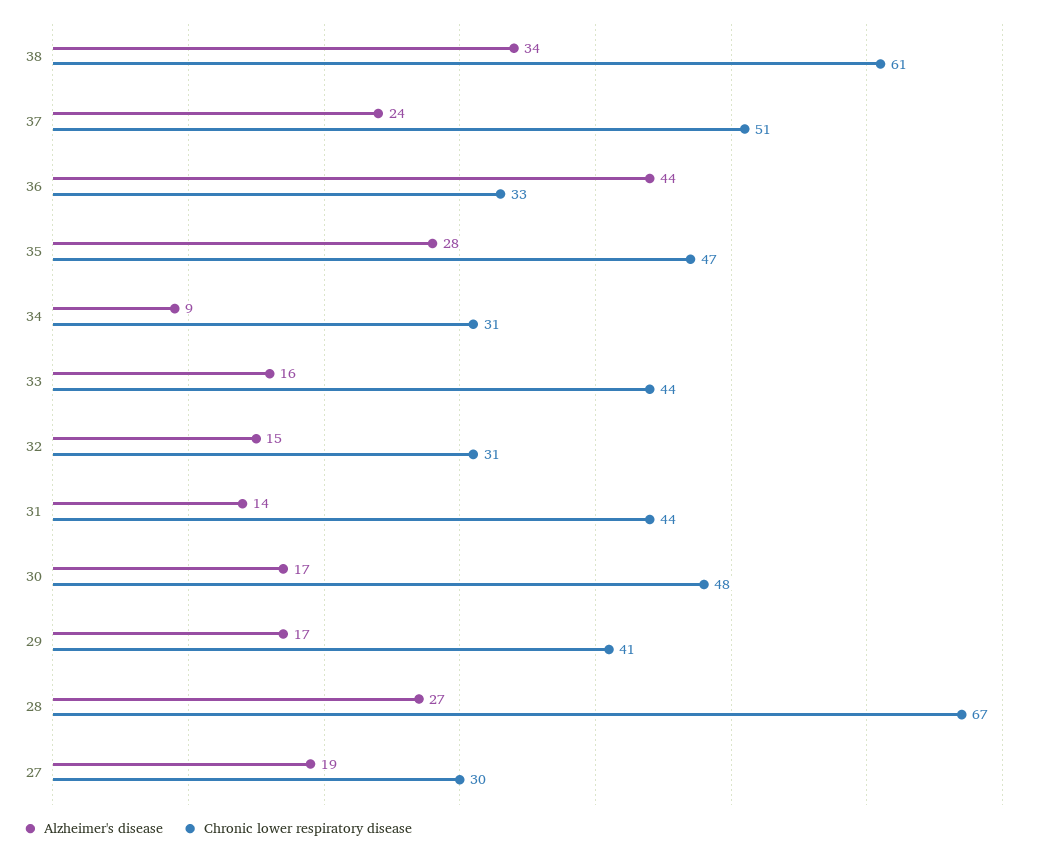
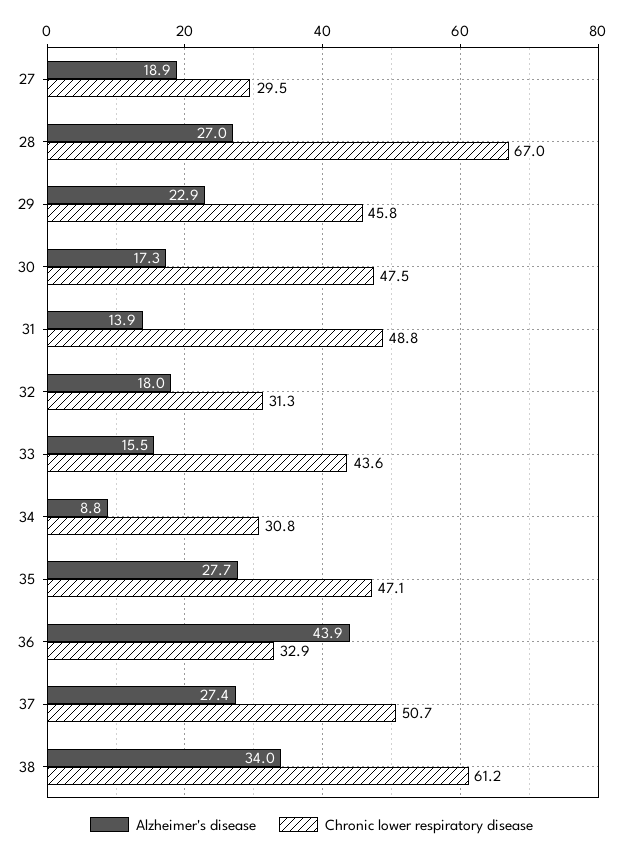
  {
    "Alzheimer's disease": {
      "38": 34,
-     "37": 24,
+     "37": 27.4,
      "36": 43.9,
      "35": 27.7,
      "34": 8.8,
      "33": 15.5,
-     "32": 15,
+     "32": 18,
      "31": 13.9,
      "30": 17.3,
-     "29": 17,
+     "29": 22.9,
      "28": 27,
      "27": 18.9
    },
    "Chronic lower respiratory disease": {
      "38": 61.2,
      "37": 50.7,
      "36": 32.9,
      "35": 47.1,
      "34": 30.8,
      "33": 43.6,
      "32": 31.3,
-     "31": 44,
+     "31": 48.8,
      "30": 47.5,
-     "29": 41,
+     "29": 45.8,
      "28": 67,
      "27": 29.5
    }
  }

